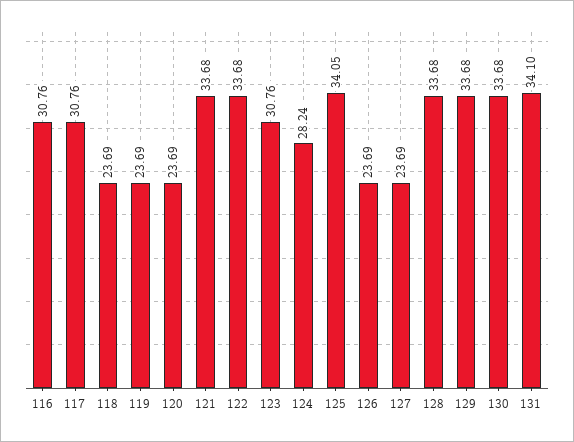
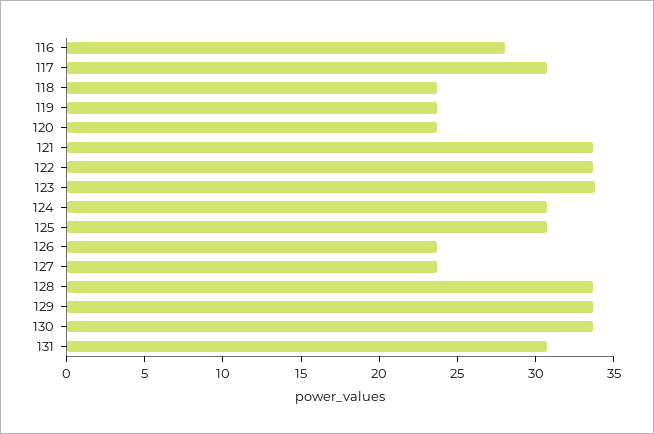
  {
-   "116": 30.76,
+   "116": 28,
    "117": 30.76,
    "118": 23.69,
    "119": 23.69,
    "120": 23.69,
    "121": 33.68,
    "122": 33.68,
-   "123": 30.76,
+   "123": 34,
-   "124": 28.24,
+   "124": 31,
-   "125": 34.05,
+   "125": 31,
    "126": 23.69,
    "127": 23.69,
    "128": 33.68,
    "129": 33.68,
    "130": 33.68,
-   "131": 34.1
+   "131": 31
  }

